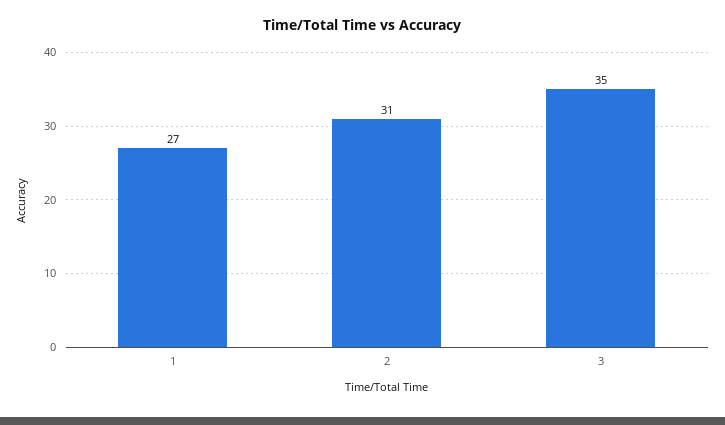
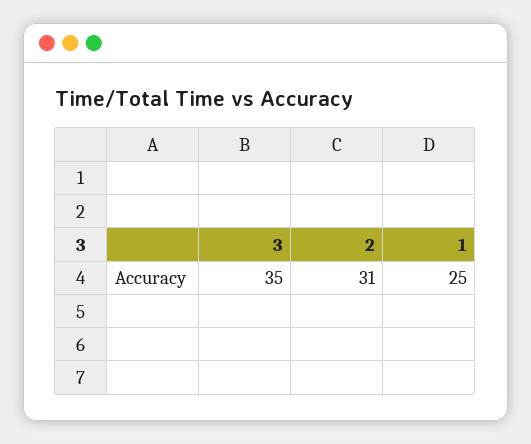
  {
-   "1": 27,
+   "1": 25,
    "2": 31,
    "3": 35
  }

